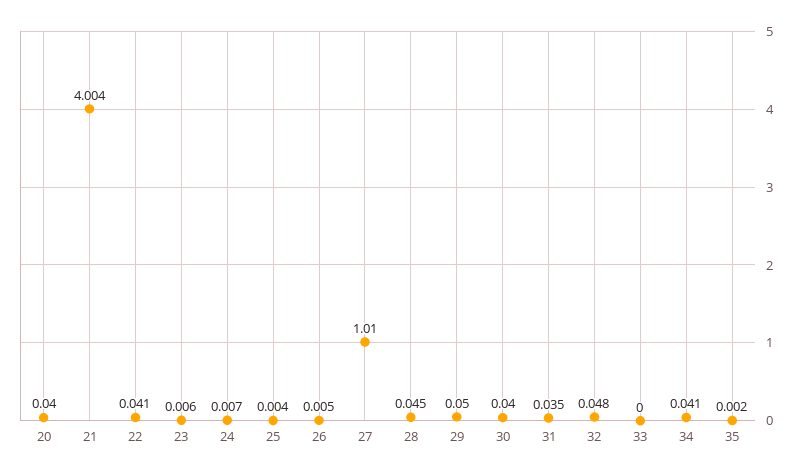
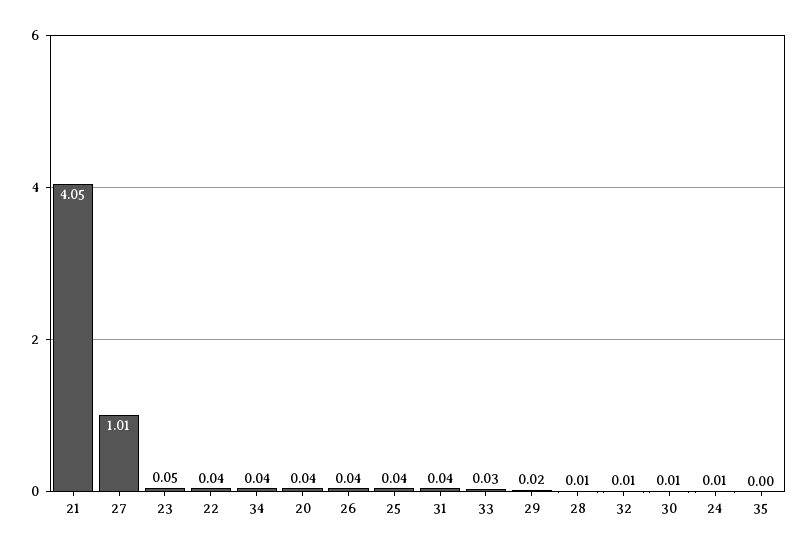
  {
    "20": 0.04,
-   "21": 4.004,
+   "21": 4.05,
    "22": 0.041,
-   "23": 0.006,
+   "23": 0.05,
    "24": 0.007,
-   "25": 0.004,
+   "25": 0.04,
-   "26": 0.005,
+   "26": 0.04,
    "27": 1.01,
-   "28": 0.045,
+   "28": 0.01,
-   "29": 0.05,
+   "29": 0.02,
-   "30": 0.04,
+   "30": 0.01,
    "31": 0.035,
-   "32": 0.048,
+   "32": 0.01,
-   "33": 0,
+   "33": 0.03,
    "34": 0.041,
    "35": 0.002
  }

